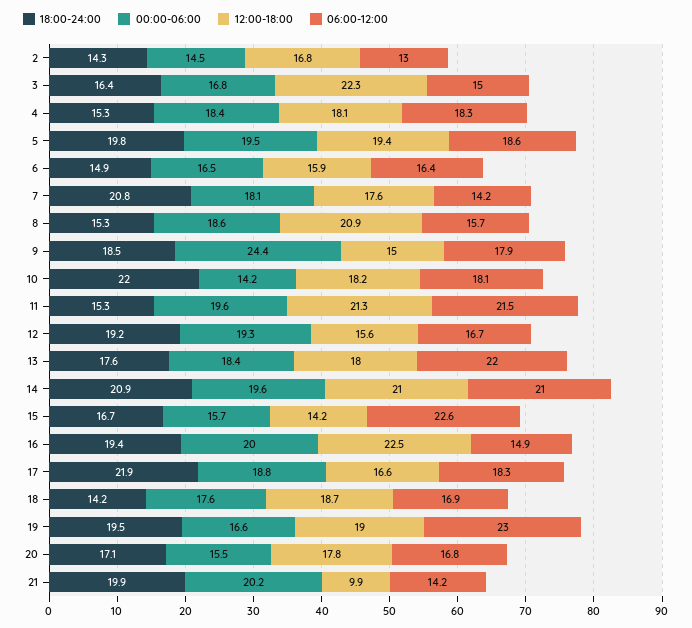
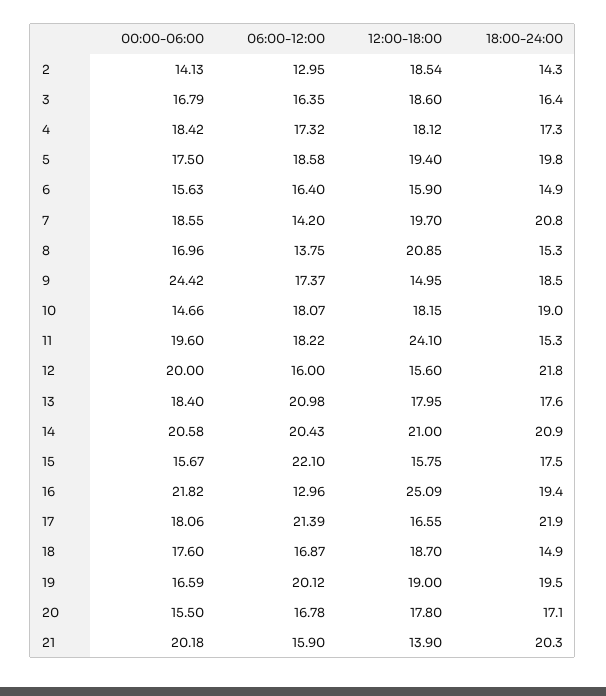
  {
    "18:00-24:00": {
      "2": 14.3,
      "3": 16.4,
-     "4": 15.3,
+     "4": 17.3,
      "5": 19.8,
      "6": 14.9,
      "7": 20.8,
      "8": 15.3,
      "9": 18.5,
-     "10": 22,
+     "10": 19,
      "11": 15.3,
-     "12": 19.2,
+     "12": 21.8,
      "13": 17.6,
      "14": 20.9,
-     "15": 16.7,
+     "15": 17.5,
      "16": 19.4,
      "17": 21.9,
-     "18": 14.2,
+     "18": 14.9,
      "19": 19.5,
      "20": 17.1,
-     "21": 19.9
+     "21": 20.3
    },
    "00:00-06:00": {
-     "2": 14.5,
+     "2": 14.13,
      "3": 16.79,
      "4": 18.42,
-     "5": 19.5,
+     "5": 17.5,
-     "6": 16.5,
+     "6": 15.63,
-     "7": 18.1,
+     "7": 18.55,
-     "8": 18.6,
+     "8": 16.96,
      "9": 24.42,
-     "10": 14.2,
+     "10": 14.66,
      "11": 19.6,
-     "12": 19.3,
+     "12": 20,
      "13": 18.4,
-     "14": 19.6,
+     "14": 20.58,
      "15": 15.67,
-     "16": 20,
+     "16": 21.82,
-     "17": 18.8,
+     "17": 18.06,
      "18": 17.6,
      "19": 16.59,
      "20": 15.5,
      "21": 20.18
    },
    "12:00-18:00": {
-     "2": 16.8,
+     "2": 18.54,
-     "3": 22.3,
+     "3": 18.6,
      "4": 18.12,
      "5": 19.4,
      "6": 15.9,
-     "7": 17.6,
+     "7": 19.7,
      "8": 20.85,
      "9": 14.95,
      "10": 18.15,
-     "11": 21.3,
+     "11": 24.1,
      "12": 15.6,
      "13": 17.95,
      "14": 21,
-     "15": 14.2,
+     "15": 15.75,
-     "16": 22.5,
+     "16": 25.09,
      "17": 16.55,
      "18": 18.7,
      "19": 19,
      "20": 17.8,
-     "21": 9.9
+     "21": 13.9
    },
    "06:00-12:00": {
      "2": 12.95,
-     "3": 15,
+     "3": 16.35,
-     "4": 18.3,
+     "4": 17.32,
      "5": 18.58,
      "6": 16.4,
      "7": 14.2,
-     "8": 15.7,
+     "8": 13.75,
-     "9": 17.9,
+     "9": 17.37,
      "10": 18.07,
-     "11": 21.5,
+     "11": 18.22,
-     "12": 16.7,
+     "12": 16,
-     "13": 22,
+     "13": 20.98,
-     "14": 21,
+     "14": 20.43,
-     "15": 22.6,
+     "15": 22.1,
-     "16": 14.9,
+     "16": 12.96,
-     "17": 18.3,
+     "17": 21.39,
      "18": 16.87,
-     "19": 23,
+     "19": 20.12,
      "20": 16.78,
-     "21": 14.2
+     "21": 15.9
    }
  }

